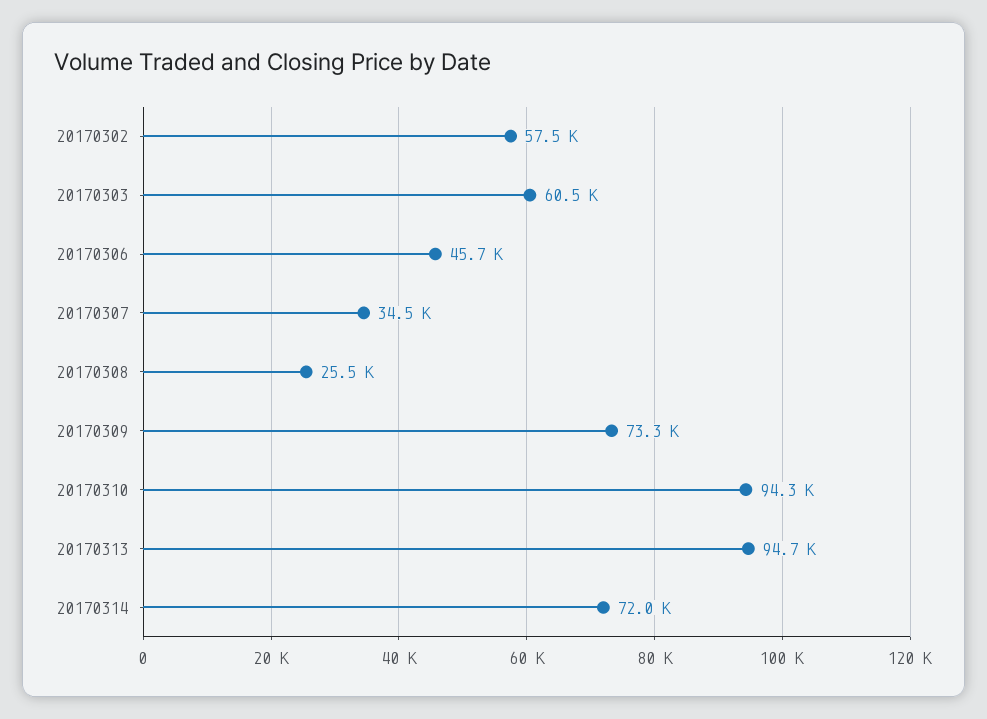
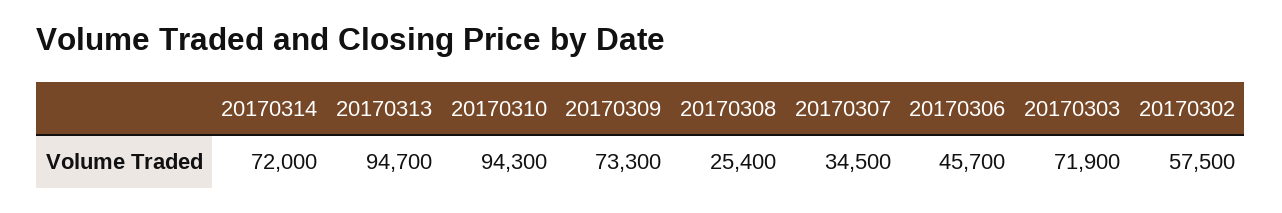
  {
    "20170302": 57500,
-   "20170303": 60500,
+   "20170303": 71900,
    "20170306": 45700,
    "20170307": 34500,
-   "20170308": 25500,
+   "20170308": 25400,
    "20170309": 73300,
    "20170310": 94300,
    "20170313": 94700,
    "20170314": 72000
  }

